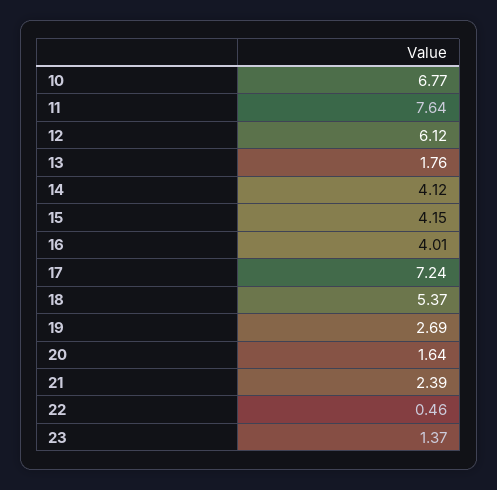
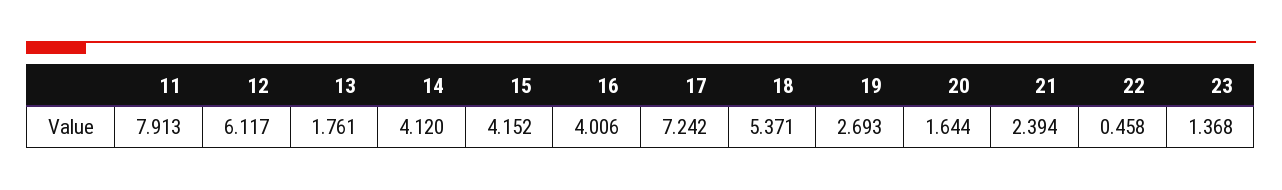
  {
-   "10": 6.77,
-   "11": 7.64,
+   "11": 7.913,
    "12": 6.117,
    "13": 1.761,
    "14": 4.12,
    "15": 4.152,
    "16": 4.006,
    "17": 7.242,
    "18": 5.371,
    "19": 2.693,
    "20": 1.644,
    "21": 2.394,
    "22": 0.458,
    "23": 1.368
  }

